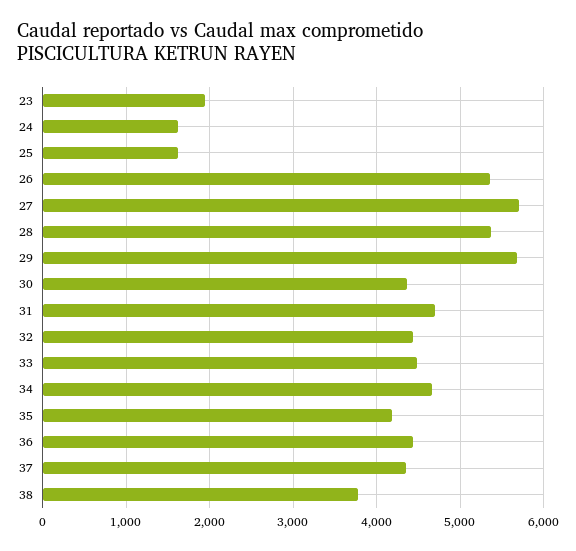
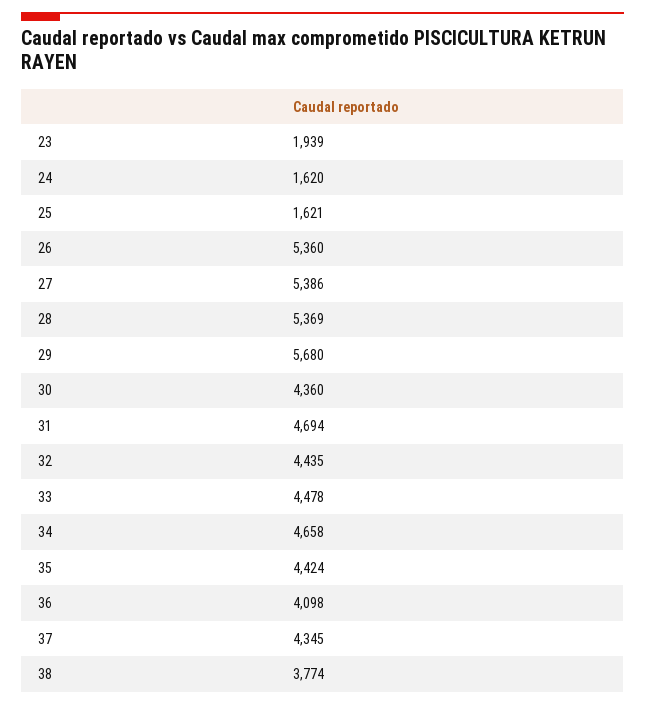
  {
    "23": 1939,
    "24": 1620,
    "25": 1621,
    "26": 5360,
-   "27": 5700,
+   "27": 5386,
    "28": 5369,
    "29": 5680,
    "30": 4360,
    "31": 4694,
    "32": 4435,
    "33": 4478,
    "34": 4658,
-   "35": 4200,
+   "35": 4424,
-   "36": 4400,
+   "36": 4098,
    "37": 4345,
    "38": 3774
  }

